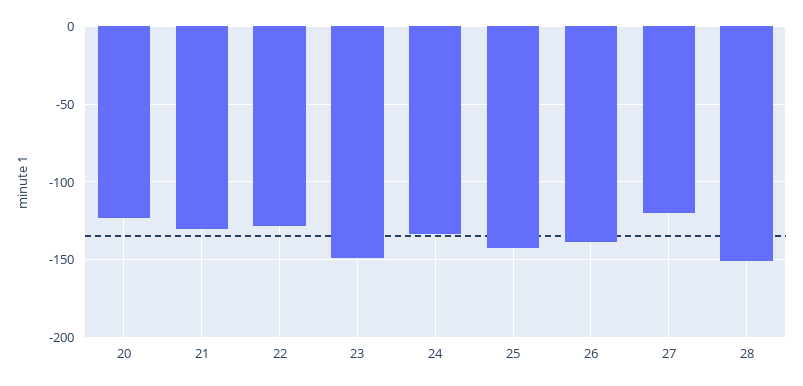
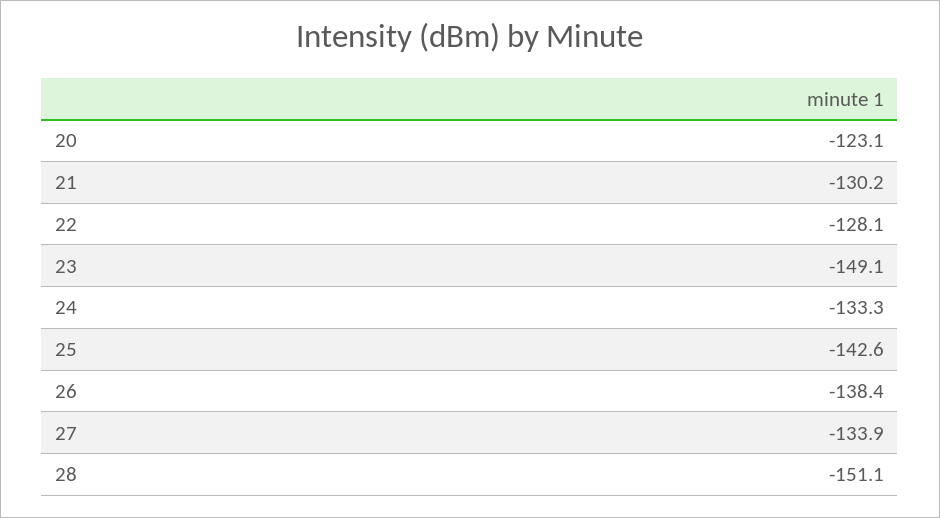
  {
    "20": -123.1,
    "21": -130.2,
    "22": -128.1,
    "23": -149.1,
    "24": -133.3,
    "25": -142.6,
    "26": -138.4,
-   "27": -120,
+   "27": -133.9,
    "28": -151.1
  }

